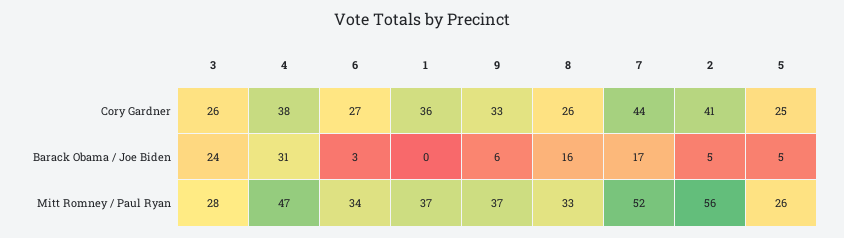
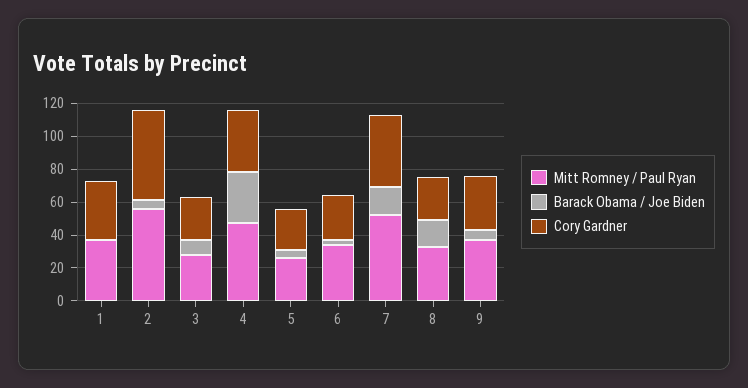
  {
    "Cory Gardner": {
      "3": 26,
      "4": 38,
      "6": 27,
      "1": 36,
      "9": 33,
      "8": 26,
      "7": 44,
-     "2": 41,
+     "2": 55,
      "5": 25
    },
    "Barack Obama / Joe Biden": {
-     "3": 24,
+     "3": 10,
      "4": 31,
      "6": 3,
      "1": 0,
      "9": 6,
      "8": 16,
      "7": 17,
      "2": 5,
      "5": 5
    },
    "Mitt Romney / Paul Ryan": {
      "3": 28,
      "4": 47,
      "6": 34,
      "1": 37,
      "9": 37,
      "8": 33,
      "7": 52,
      "2": 56,
      "5": 26
    }
  }

